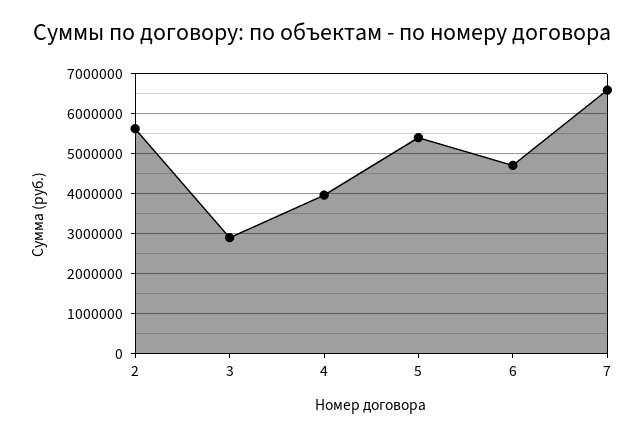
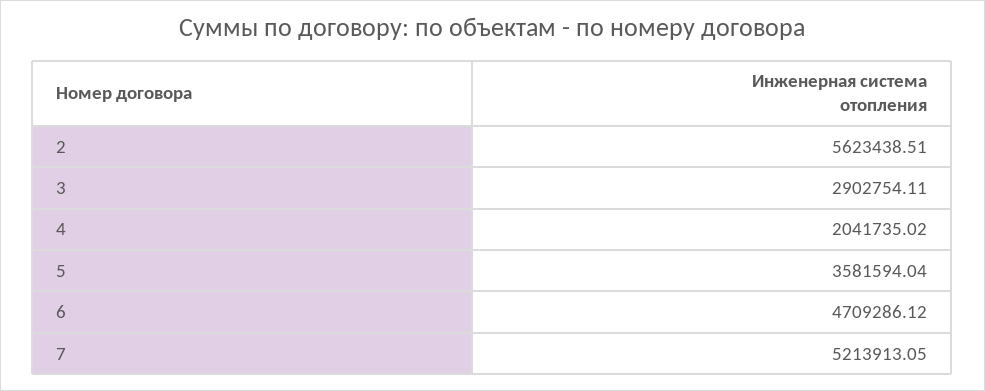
  {
    "2": 5623438.51,
    "3": 2902754.11,
-   "4": 4000000,
+   "4": 2041735.02,
-   "5": 5400000,
+   "5": 3581594.04,
    "6": 4709286.12,
-   "7": 6600000
+   "7": 5213913.05
  }

